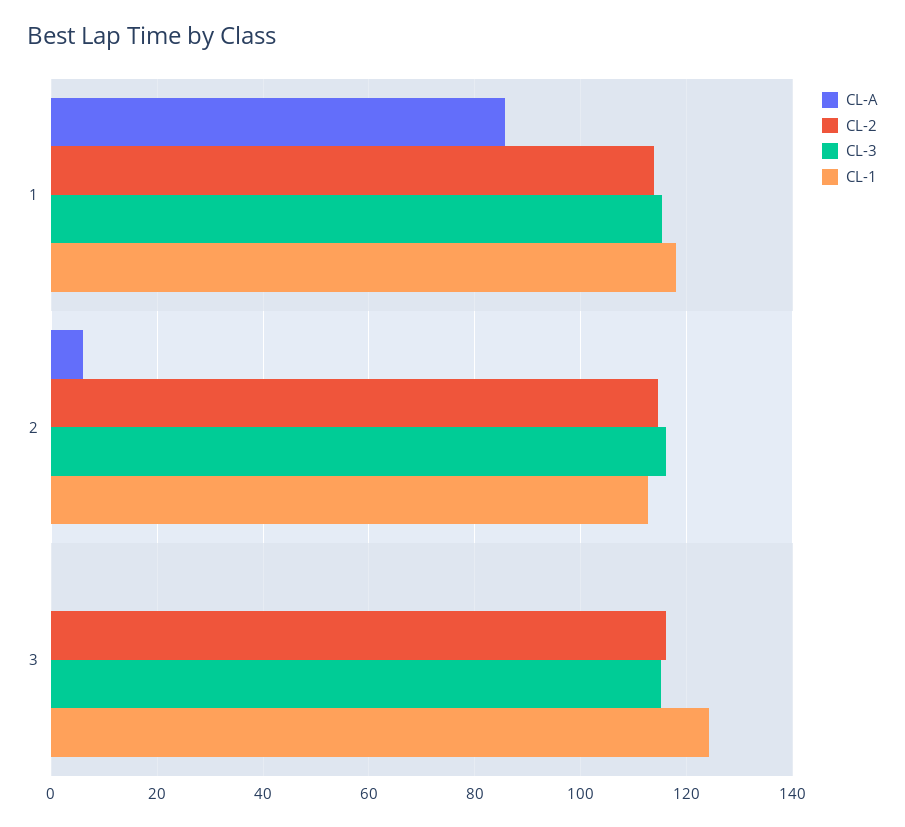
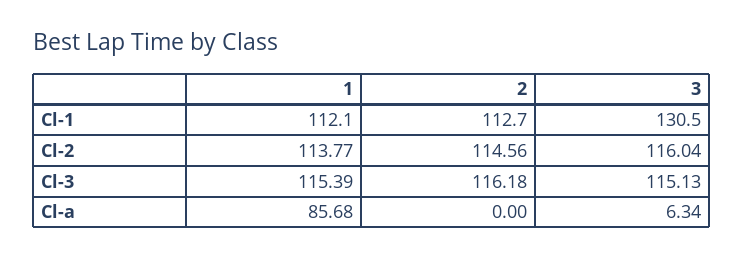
  {
    "CL-A": {
      "1": 85.68,
-     "2": 6,
+     "2": 0,
-     "3": 0
+     "3": 6.34
    },
    "CL-2": {
      "1": 113.77,
      "2": 114.56,
      "3": 116.04
    },
    "CL-3": {
      "1": 115.39,
      "2": 116.18,
      "3": 115.13
    },
    "CL-1": {
-     "1": 118,
+     "1": 112.1,
      "2": 112.7,
-     "3": 124
+     "3": 130.5
    }
  }

